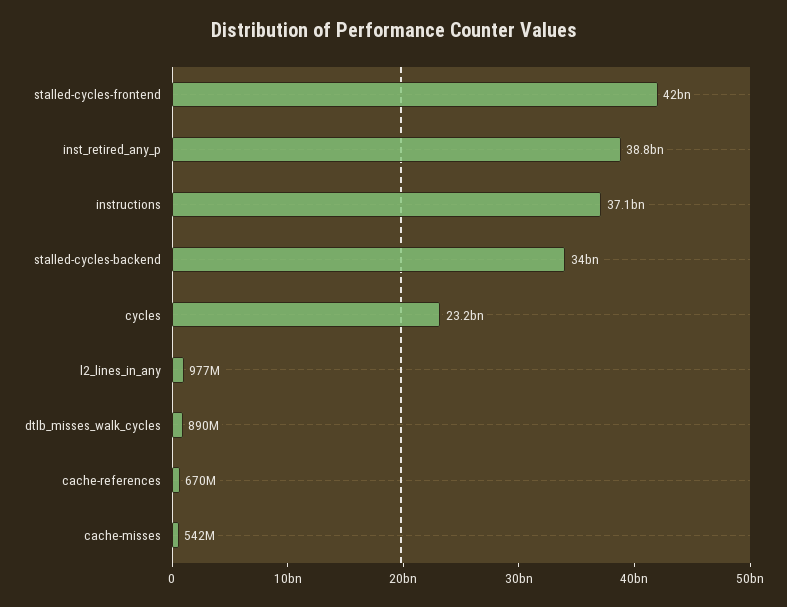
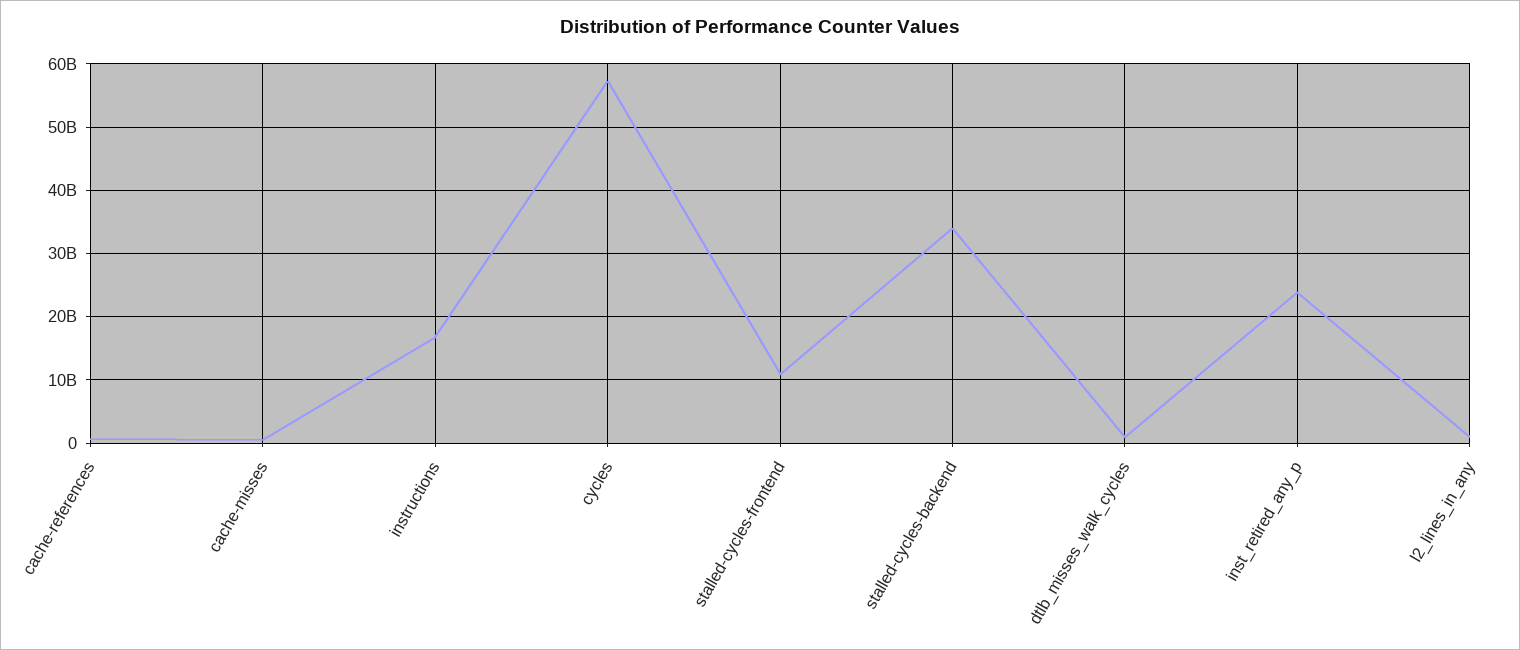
  {
-   "stalled-cycles-frontend": 42000000000,
+   "stalled-cycles-frontend": 11000000000,
-   "inst_retired_any_p": 38800000000,
+   "inst_retired_any_p": 24000000000,
-   "instructions": 37100000000,
+   "instructions": 17000000000,
    "stalled-cycles-backend": 34000000000,
-   "cycles": 23200000000,
+   "cycles": 57000000000,
    "l2_lines_in_any": 977000000,
    "dtlb_misses_walk_cycles": 890000000,
    "cache-references": 670000000,
    "cache-misses": 542000000
  }

